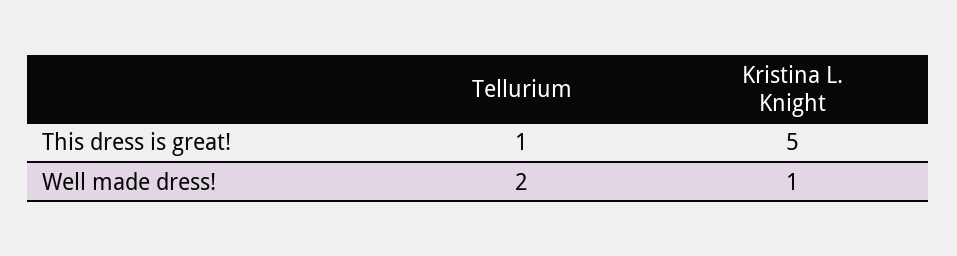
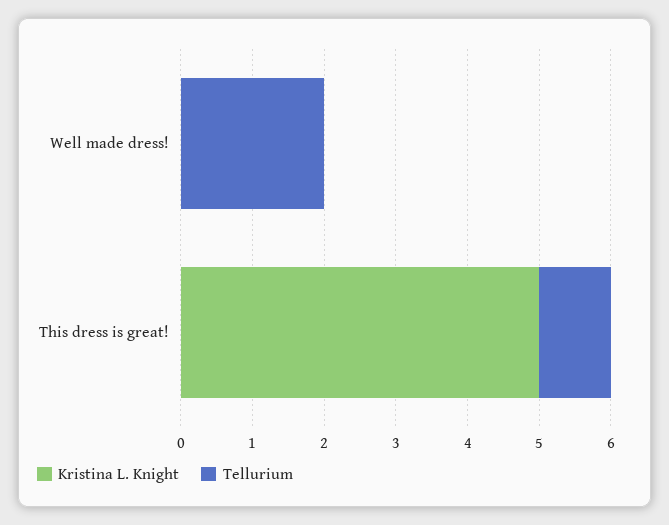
  {
    "Tellurium": {
      "This dress is great!": 1,
      "Well made dress!": 2
    },
    "Kristina L. Knight": {
      "This dress is great!": 5,
-     "Well made dress!": 1
+     "Well made dress!": 0
    }
  }

